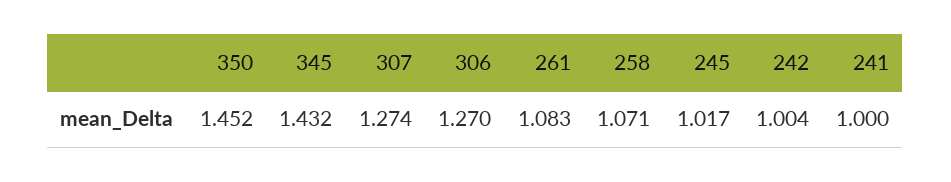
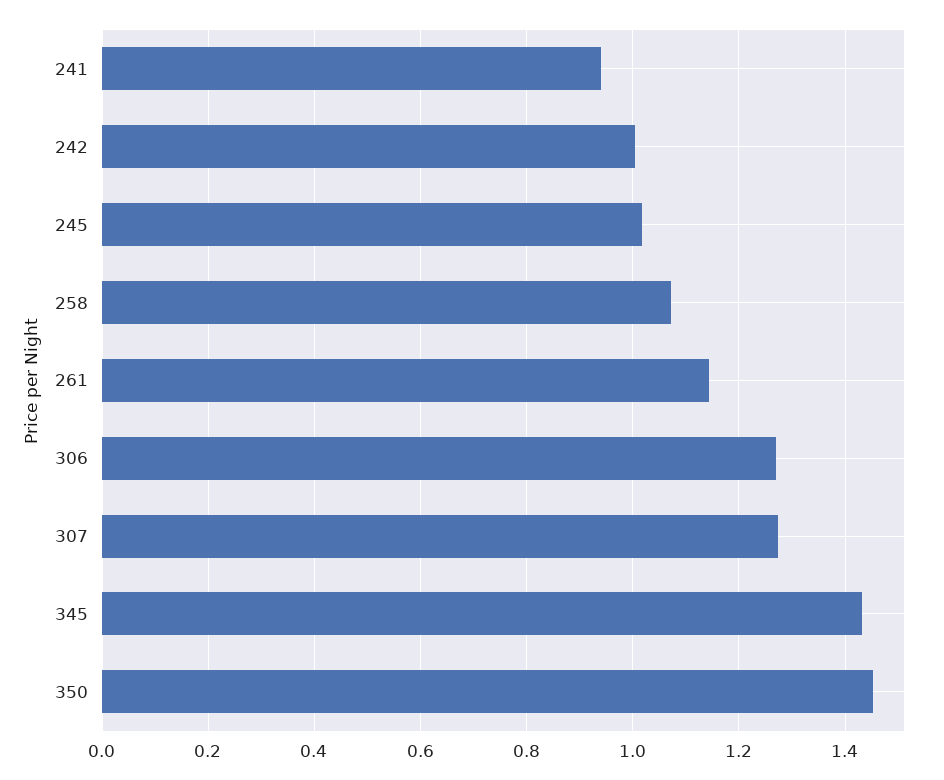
  {
    "350": 1.452,
    "345": 1.432,
    "307": 1.274,
    "306": 1.27,
-   "261": 1.083,
+   "261": 1.14,
    "258": 1.071,
    "245": 1.017,
    "242": 1.004,
-   "241": 1
+   "241": 0.94
  }

